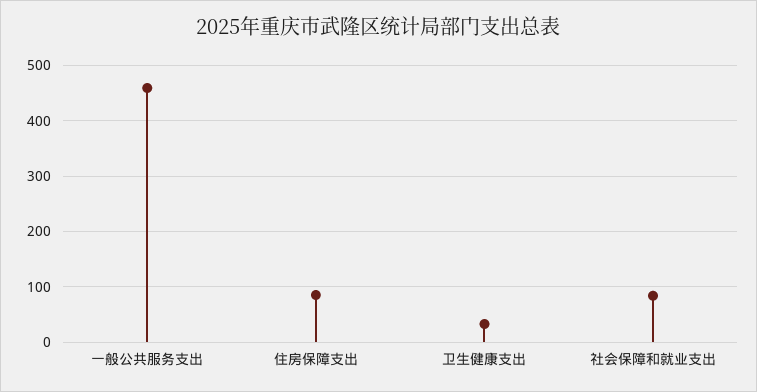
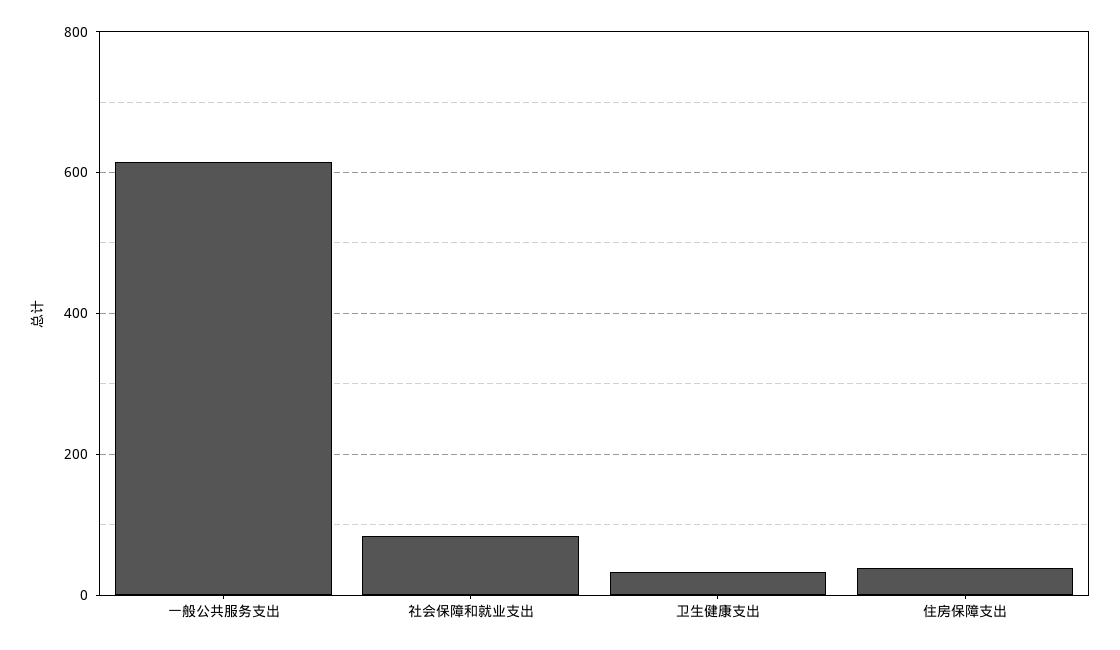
  {
-   "一般公共服务支出": 460,
+   "一般公共服务支出": 620,
-   "住房保障支出": 80,
+   "住房保障支出": 40,
    "卫生健康支出": 40,
    "社会保障和就业支出": 80
  }

